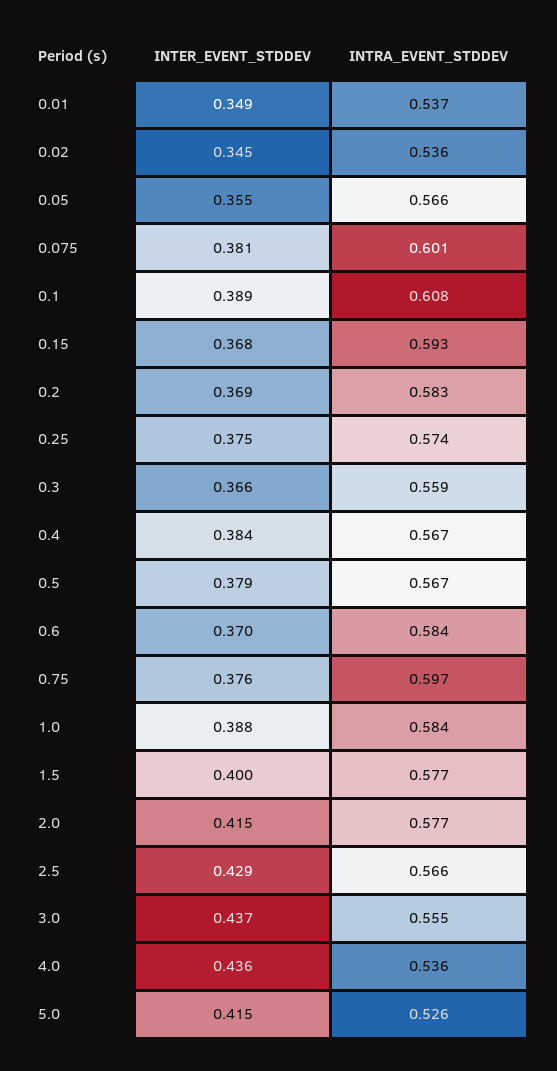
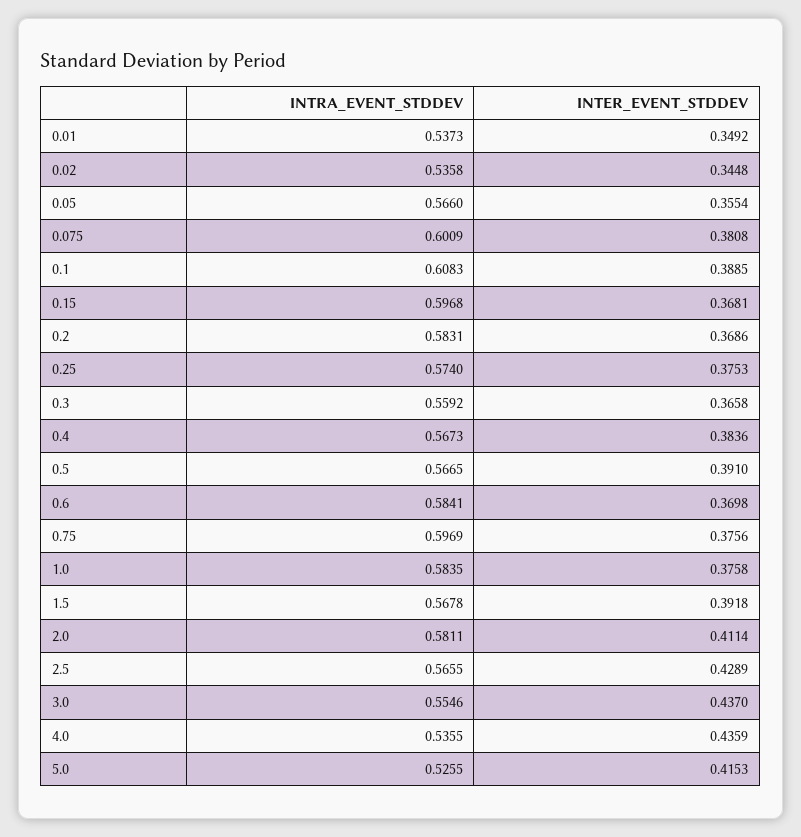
  {
    "INTER_EVENT_STDDEV": {
      "0.01": 0.3492,
      "0.02": 0.3448,
      "0.05": 0.3554,
      "0.075": 0.3808,
      "0.1": 0.3885,
      "0.15": 0.3681,
      "0.2": 0.3686,
      "0.25": 0.3753,
      "0.3": 0.3658,
      "0.4": 0.3836,
-     "0.5": 0.379,
+     "0.5": 0.391,
      "0.6": 0.3698,
      "0.75": 0.3756,
-     "1.0": 0.388,
+     "1.0": 0.3758,
-     "1.5": 0.4,
+     "1.5": 0.3918,
-     "2.0": 0.415,
+     "2.0": 0.4114,
      "2.5": 0.4289,
      "3.0": 0.437,
      "4.0": 0.4359,
      "5.0": 0.4153
    },
    "INTRA_EVENT_STDDEV": {
      "0.01": 0.5373,
      "0.02": 0.5358,
      "0.05": 0.566,
      "0.075": 0.6009,
      "0.1": 0.6083,
-     "0.15": 0.593,
+     "0.15": 0.5968,
      "0.2": 0.5831,
      "0.25": 0.574,
      "0.3": 0.5592,
      "0.4": 0.5673,
      "0.5": 0.5665,
      "0.6": 0.5841,
      "0.75": 0.5969,
      "1.0": 0.5835,
-     "1.5": 0.577,
+     "1.5": 0.5678,
-     "2.0": 0.577,
+     "2.0": 0.5811,
      "2.5": 0.5655,
      "3.0": 0.5546,
      "4.0": 0.5355,
      "5.0": 0.5255
    }
  }

